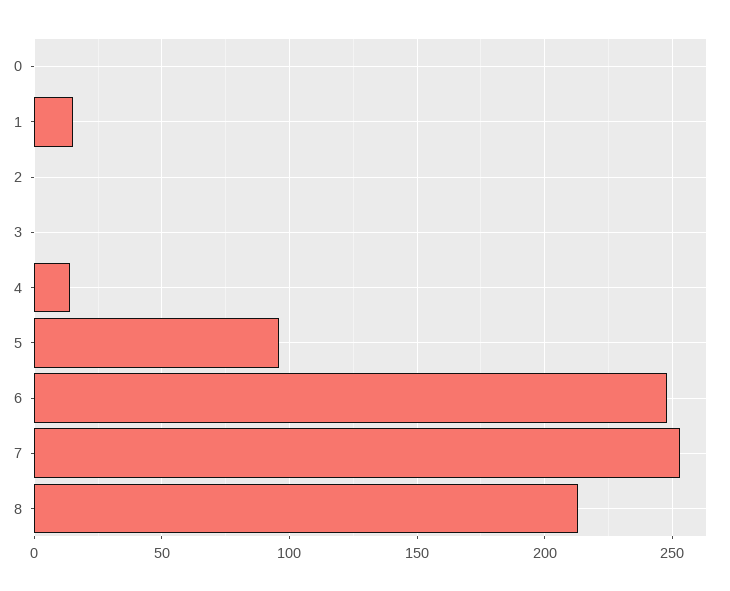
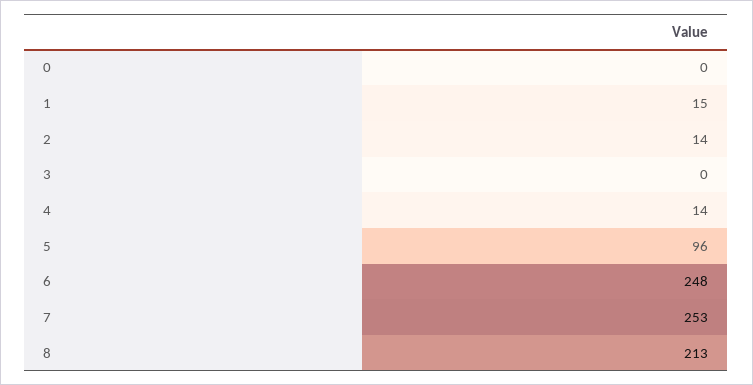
  {
    "0": 0,
    "1": 15,
-   "2": 0,
+   "2": 14,
    "3": 0,
    "4": 14,
    "5": 96,
    "6": 248,
    "7": 253,
    "8": 213
  }

